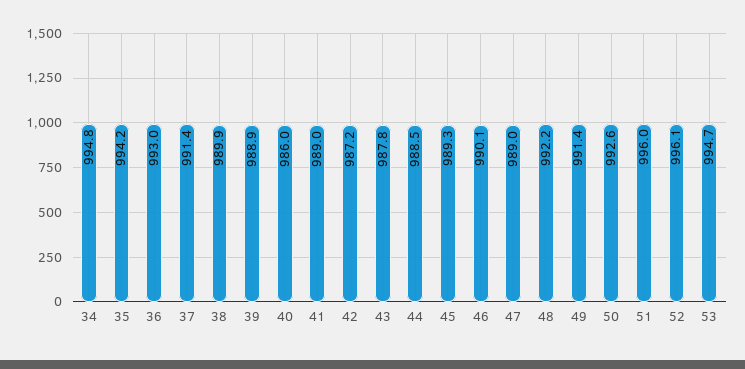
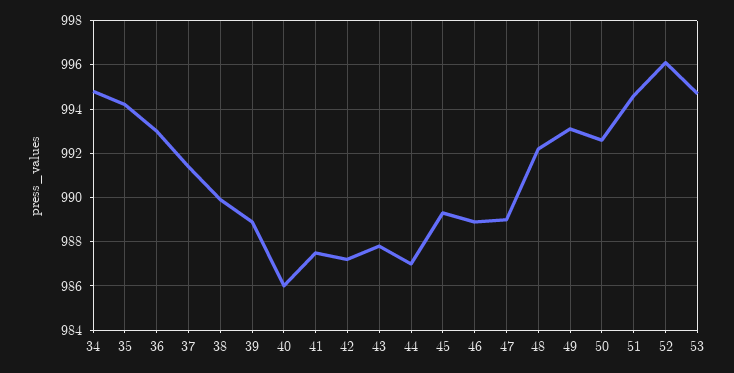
  {
    "34": 994.8,
    "35": 994.2,
    "36": 993,
    "37": 991.4,
    "38": 989.9,
    "39": 988.9,
    "40": 986,
-   "41": 989,
+   "41": 987.5,
    "42": 987.2,
    "43": 987.8,
-   "44": 988.5,
+   "44": 987,
    "45": 989.3,
-   "46": 990.1,
+   "46": 989,
    "47": 989,
    "48": 992.2,
-   "49": 991.4,
+   "49": 993,
    "50": 992.6,
-   "51": 996,
+   "51": 994.5,
    "52": 996.1,
    "53": 994.7
  }

